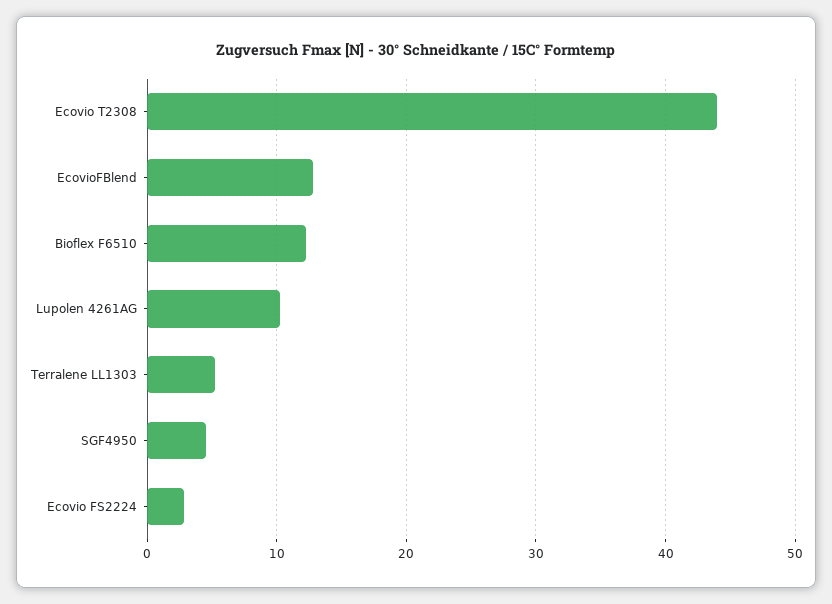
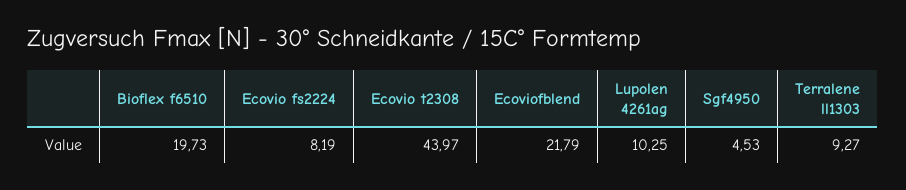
  {
    "Ecovio T2308": 43.97,
-   "EcovioFBlend": 13,
+   "EcovioFBlend": 21.79,
-   "Bioflex F6510": 12,
+   "Bioflex F6510": 19.73,
    "Lupolen 4261AG": 10.25,
-   "Terralene LL1303": 5,
+   "Terralene LL1303": 9.27,
    "SGF4950": 4.53,
-   "Ecovio FS2224": 3
+   "Ecovio FS2224": 8.19
  }

